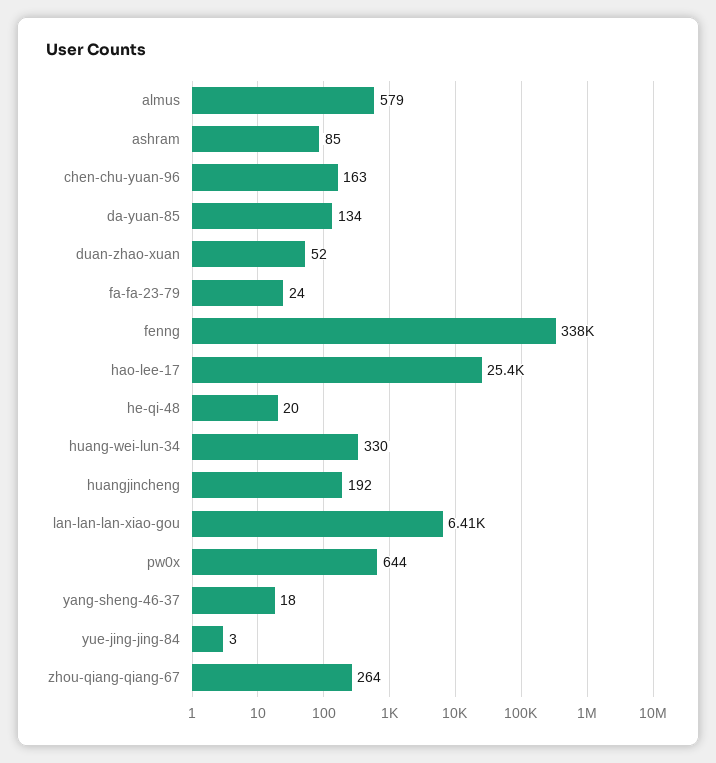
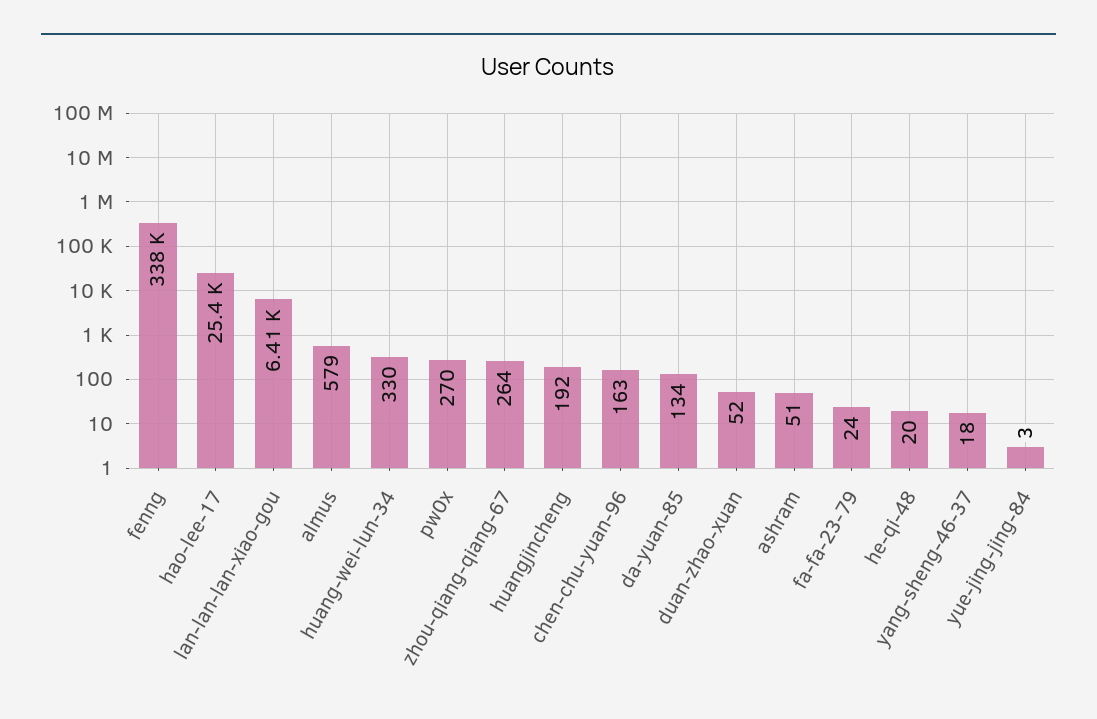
  {
    "almus": 579,
-   "ashram": 85,
+   "ashram": 51,
    "chen-chu-yuan-96": 163,
    "da-yuan-85": 134,
    "duan-zhao-xuan": 52,
    "fa-fa-23-79": 24,
    "fenng": 338000,
    "hao-lee-17": 25400,
    "he-qi-48": 20,
    "huang-wei-lun-34": 330,
    "huangjincheng": 192,
    "lan-lan-lan-xiao-gou": 6410,
-   "pw0x": 644,
+   "pw0x": 270,
    "yang-sheng-46-37": 18,
    "yue-jing-jing-84": 3,
    "zhou-qiang-qiang-67": 264
  }

